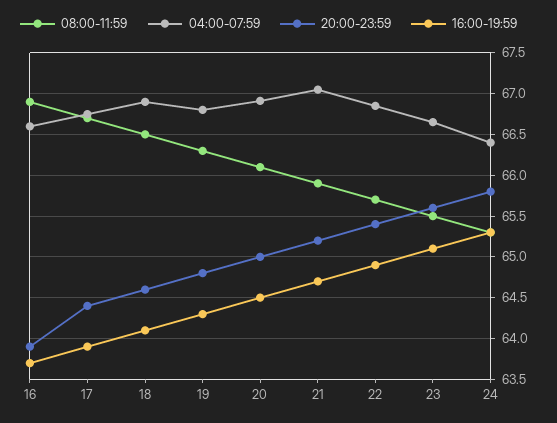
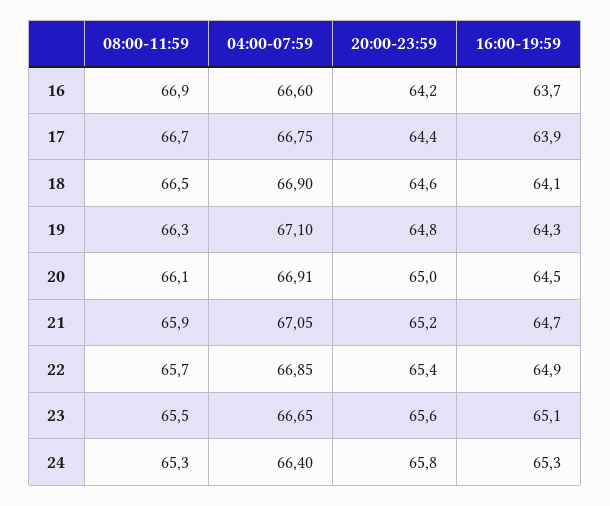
  {
    "08:00-11:59": {
      "16": 66.9,
      "17": 66.7,
      "18": 66.5,
      "19": 66.3,
      "20": 66.1,
      "21": 65.9,
      "22": 65.7,
      "23": 65.5,
      "24": 65.3
    },
    "04:00-07:59": {
      "16": 66.6,
      "17": 66.75,
      "18": 66.9,
-     "19": 66.8,
+     "19": 67.1,
      "20": 66.91,
      "21": 67.05,
      "22": 66.85,
      "23": 66.65,
      "24": 66.4
    },
    "20:00-23:59": {
-     "16": 63.9,
+     "16": 64.2,
      "17": 64.4,
      "18": 64.6,
      "19": 64.8,
      "20": 65,
      "21": 65.2,
      "22": 65.4,
      "23": 65.6,
      "24": 65.8
    },
    "16:00-19:59": {
      "16": 63.7,
      "17": 63.9,
      "18": 64.1,
      "19": 64.3,
      "20": 64.5,
      "21": 64.7,
      "22": 64.9,
      "23": 65.1,
      "24": 65.3
    }
  }

